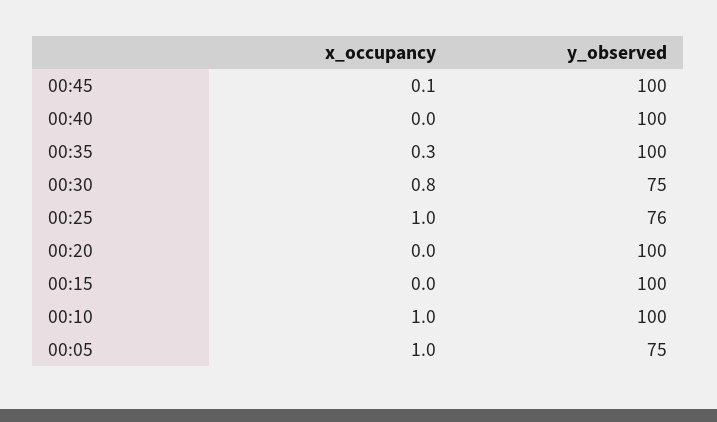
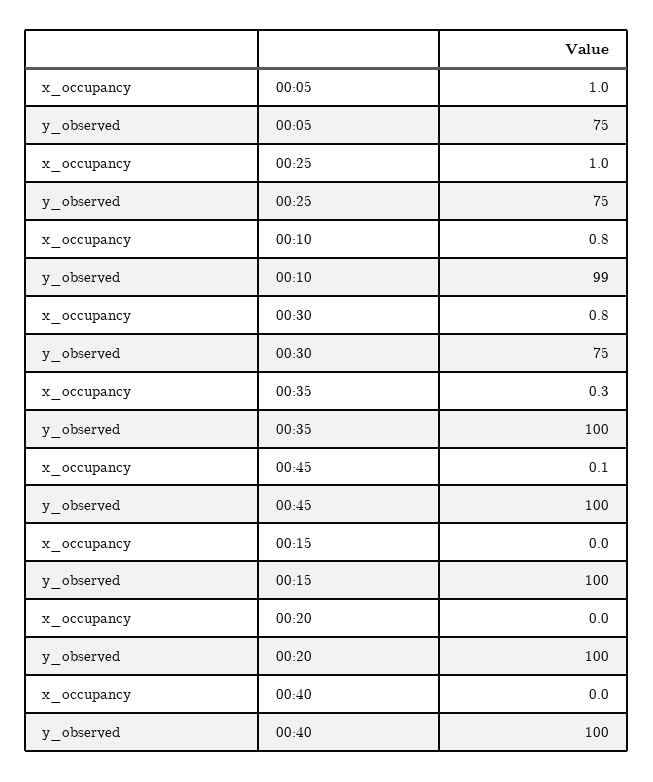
  {
    "x_occupancy": {
      "00:45": 0.1,
      "00:40": 0,
      "00:35": 0.3,
      "00:30": 0.8,
      "00:25": 1,
      "00:20": 0,
      "00:15": 0,
-     "00:10": 1,
+     "00:10": 0.8,
      "00:05": 1
    },
    "y_observed": {
      "00:45": 100,
      "00:40": 100,
      "00:35": 100,
      "00:30": 75,
-     "00:25": 76,
+     "00:25": 75,
      "00:20": 100,
      "00:15": 100,
-     "00:10": 100,
+     "00:10": 99,
      "00:05": 75
    }
  }

